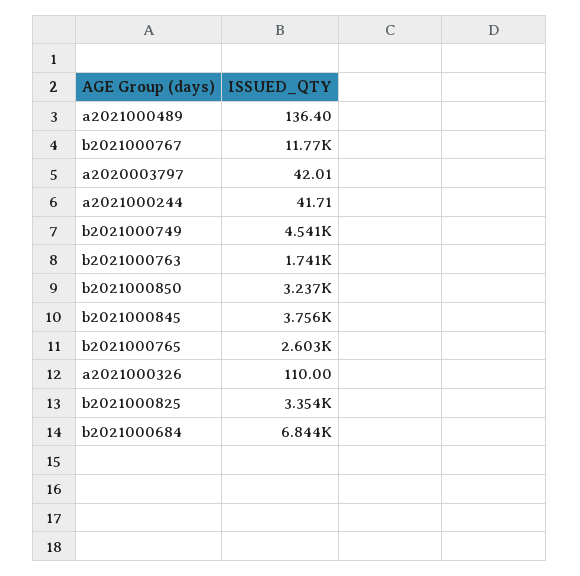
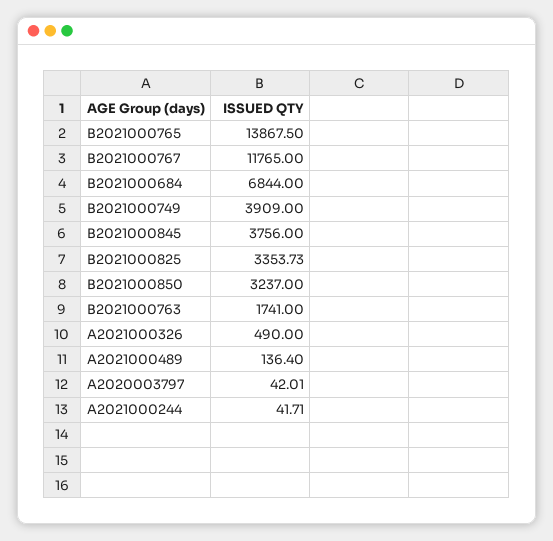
  {
    "a2021000489": 136.4,
    "b2021000767": 11765,
    "a2020003797": 42.01,
    "a2021000244": 41.71,
-   "b2021000749": 4541,
+   "b2021000749": 3909,
    "b2021000763": 1741,
    "b2021000850": 3237,
    "b2021000845": 3756,
-   "b2021000765": 2603,
+   "b2021000765": 13867.5,
-   "a2021000326": 110,
+   "a2021000326": 490,
    "b2021000825": 3353.73,
    "b2021000684": 6844
  }

